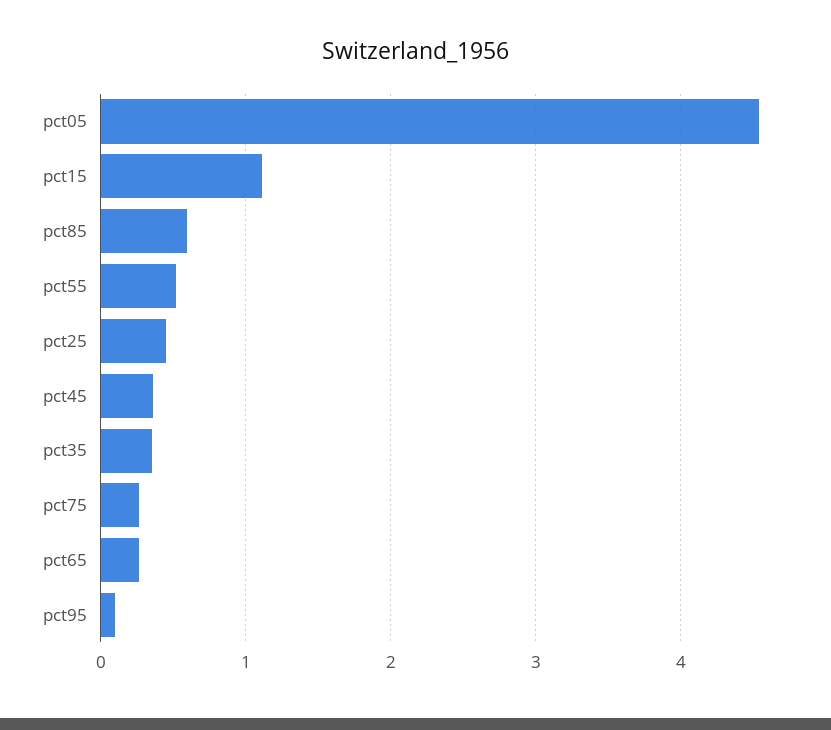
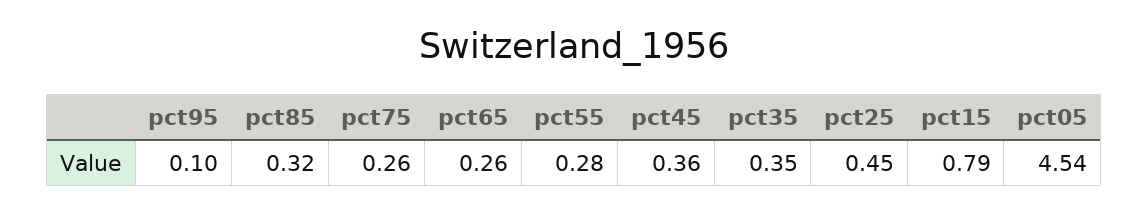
  {
    "pct05": 4.54,
-   "pct15": 1.1,
+   "pct15": 0.79,
-   "pct85": 0.6,
+   "pct85": 0.32,
-   "pct55": 0.5,
+   "pct55": 0.28,
    "pct25": 0.45,
    "pct45": 0.36,
    "pct35": 0.35,
    "pct75": 0.26,
    "pct65": 0.26,
    "pct95": 0.1
  }

